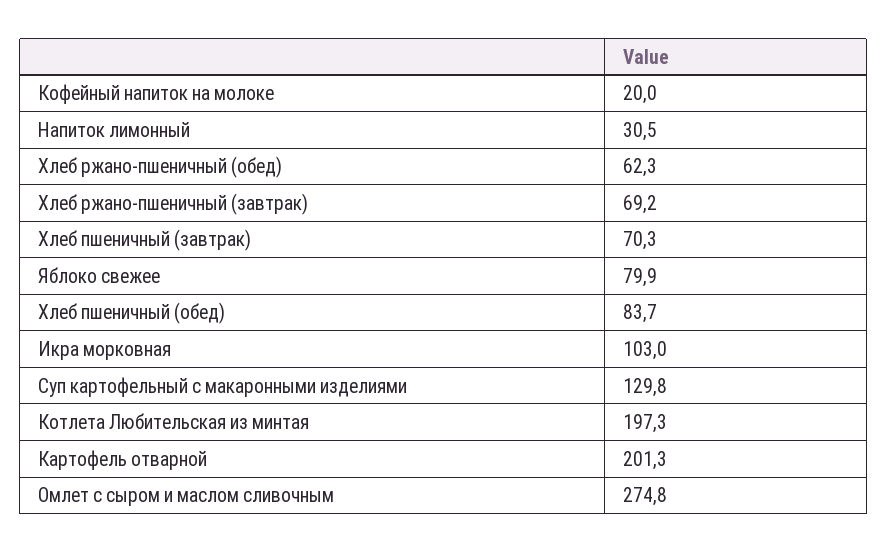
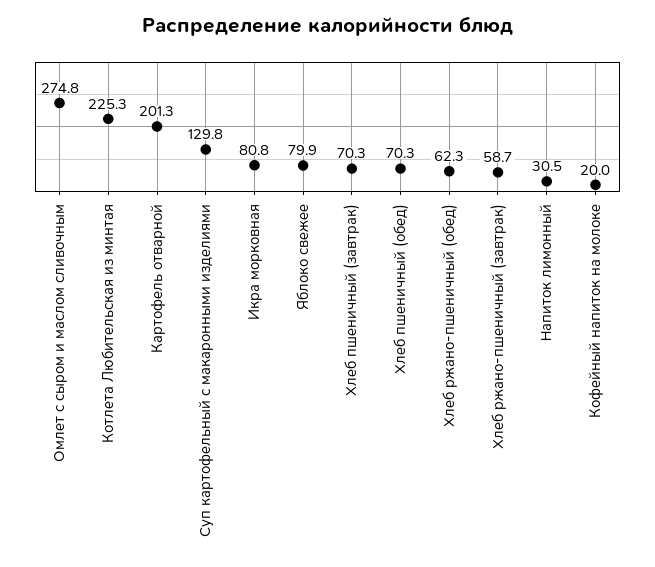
  {
    "Кофейный напиток на молоке": 20,
    "Напиток лимонный": 30.5,
    "Хлеб ржано-пшеничный (обед)": 62.3,
-   "Хлеб ржано-пшеничный (завтрак)": 69.2,
+   "Хлеб ржано-пшеничный (завтрак)": 58.7,
    "Хлеб пшеничный (завтрак)": 70.3,
    "Яблоко свежее": 79.9,
-   "Хлеб пшеничный (обед)": 83.7,
+   "Хлеб пшеничный (обед)": 70.3,
-   "Икра морковная": 103,
+   "Икра морковная": 80.8,
    "Суп картофельный с макаронными изделиями": 129.8,
-   "Котлета Любительская из минтая": 197.3,
+   "Котлета Любительская из минтая": 225.3,
    "Картофель отварной": 201.3,
    "Омлет с сыром и маслом сливочным": 274.8
  }

